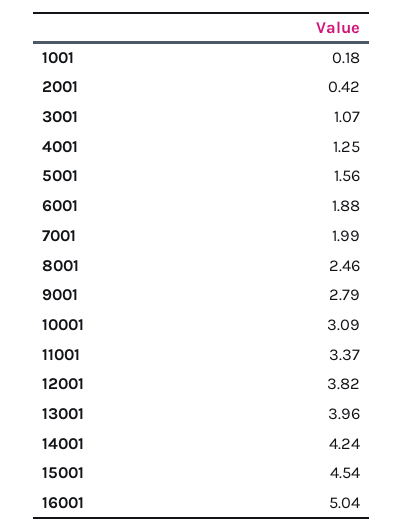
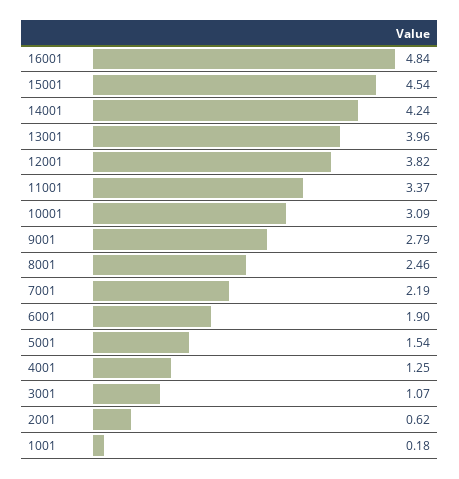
  {
    "1001": 0.18,
-   "2001": 0.42,
+   "2001": 0.62,
    "3001": 1.07,
    "4001": 1.25,
-   "5001": 1.56,
+   "5001": 1.54,
-   "6001": 1.88,
+   "6001": 1.9,
-   "7001": 1.99,
+   "7001": 2.19,
    "8001": 2.46,
    "9001": 2.79,
    "10001": 3.09,
    "11001": 3.37,
    "12001": 3.82,
    "13001": 3.96,
    "14001": 4.24,
    "15001": 4.54,
-   "16001": 5.04
+   "16001": 4.84
  }

